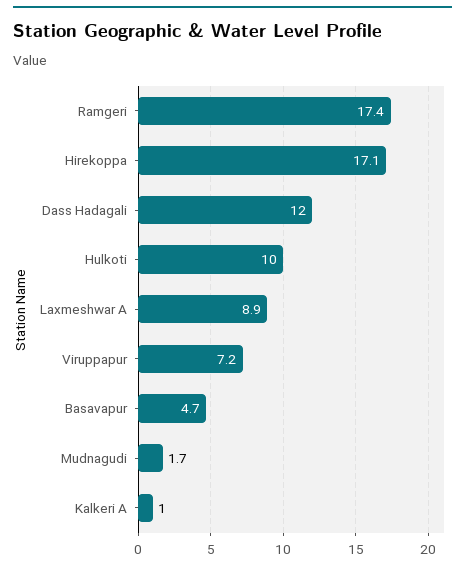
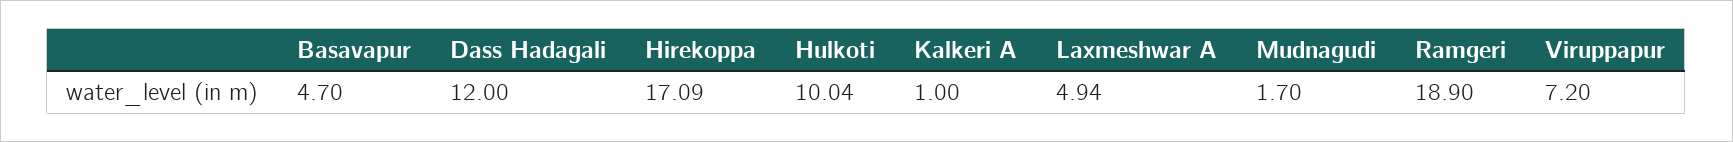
  {
-   "Ramgeri": 17.4,
+   "Ramgeri": 18.9,
    "Hirekoppa": 17.09,
    "Dass Hadagali": 12,
    "Hulkoti": 10.04,
-   "Laxmeshwar A": 8.9,
+   "Laxmeshwar A": 4.94,
    "Viruppapur": 7.2,
    "Basavapur": 4.7,
    "Mudnagudi": 1.7,
    "Kalkeri A": 1
  }

